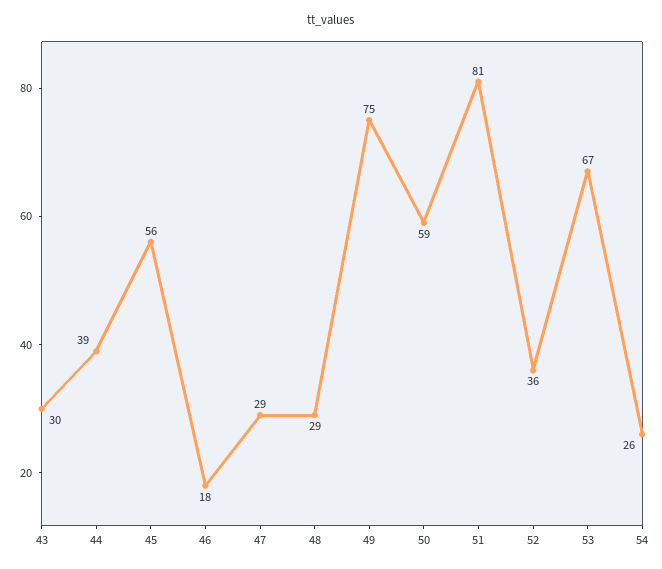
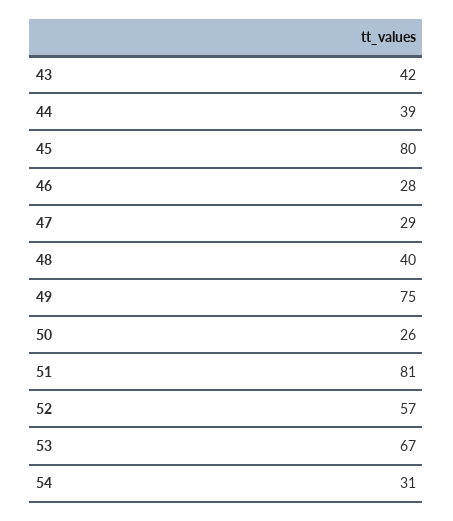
  {
-   "43": 30,
+   "43": 42,
    "44": 39,
-   "45": 56,
+   "45": 80,
-   "46": 18,
+   "46": 28,
    "47": 29,
-   "48": 29,
+   "48": 40,
    "49": 75,
-   "50": 59,
+   "50": 26,
    "51": 81,
-   "52": 36,
+   "52": 57,
    "53": 67,
-   "54": 26
+   "54": 31
  }

